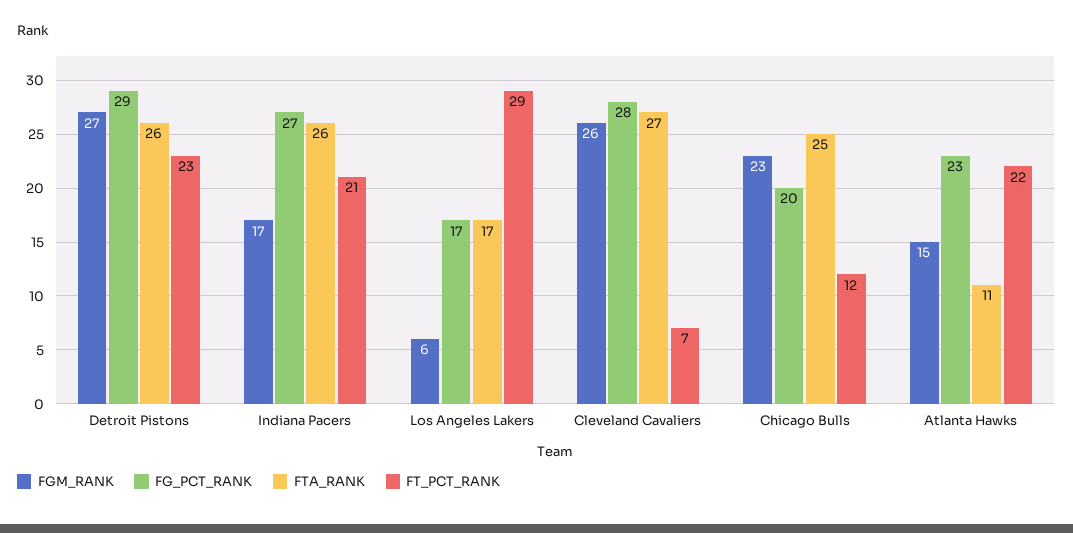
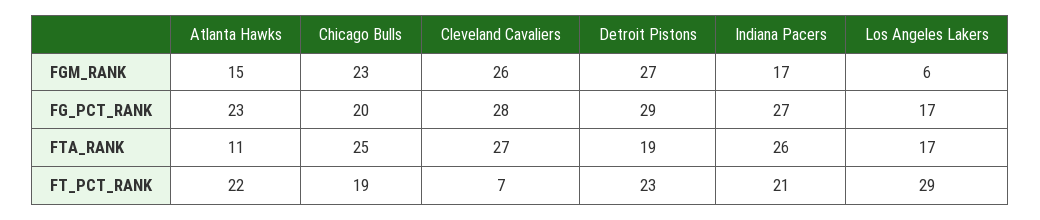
  {
    "FGM_RANK": {
      "Detroit Pistons": 27,
      "Indiana Pacers": 17,
      "Los Angeles Lakers": 6,
      "Cleveland Cavaliers": 26,
      "Chicago Bulls": 23,
      "Atlanta Hawks": 15
    },
    "FG_PCT_RANK": {
      "Detroit Pistons": 29,
      "Indiana Pacers": 27,
      "Los Angeles Lakers": 17,
      "Cleveland Cavaliers": 28,
      "Chicago Bulls": 20,
      "Atlanta Hawks": 23
    },
    "FTA_RANK": {
-     "Detroit Pistons": 26,
+     "Detroit Pistons": 19,
      "Indiana Pacers": 26,
      "Los Angeles Lakers": 17,
      "Cleveland Cavaliers": 27,
      "Chicago Bulls": 25,
      "Atlanta Hawks": 11
    },
    "FT_PCT_RANK": {
      "Detroit Pistons": 23,
      "Indiana Pacers": 21,
      "Los Angeles Lakers": 29,
      "Cleveland Cavaliers": 7,
-     "Chicago Bulls": 12,
+     "Chicago Bulls": 19,
      "Atlanta Hawks": 22
    }
  }

